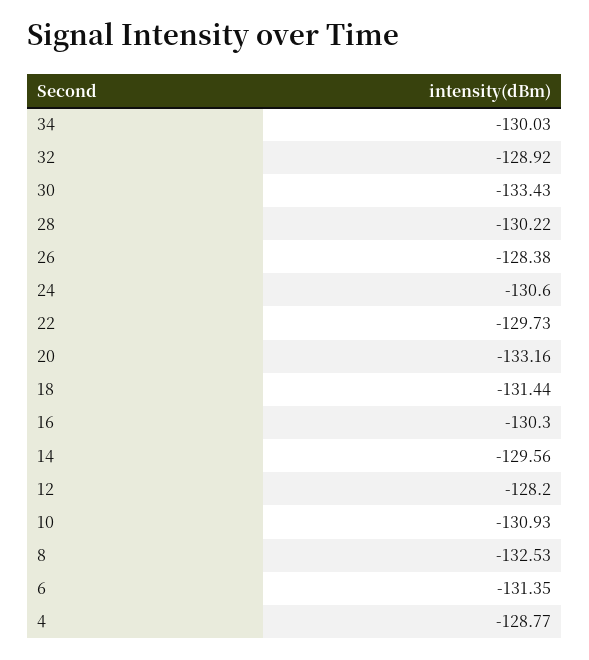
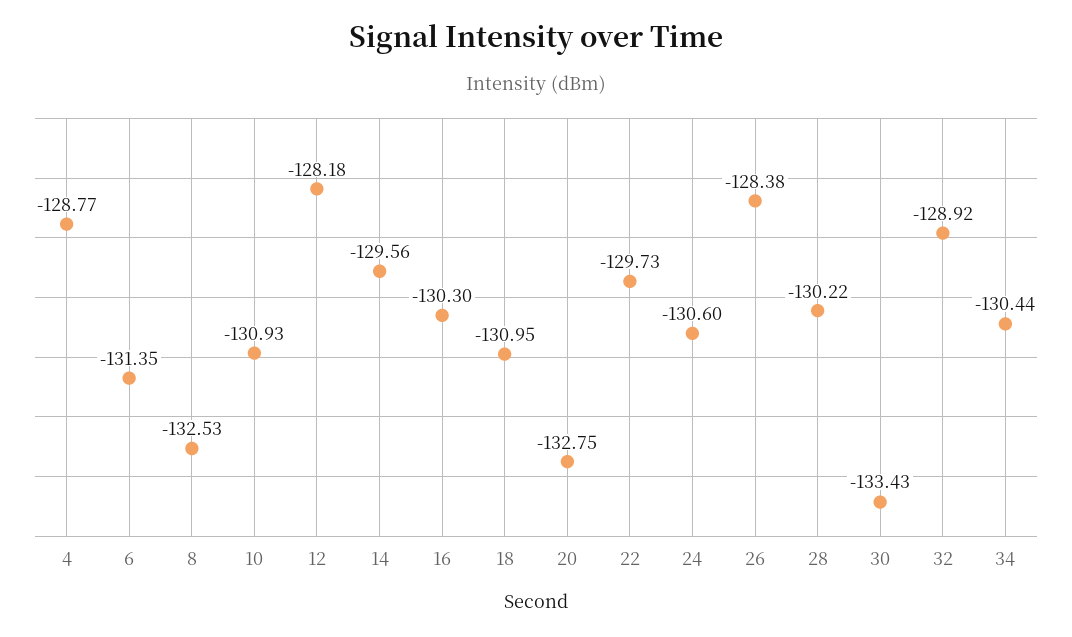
  {
-   "34": -130.03,
+   "34": -130.44,
    "32": -128.92,
    "30": -133.43,
    "28": -130.22,
    "26": -128.38,
    "24": -130.6,
    "22": -129.73,
-   "20": -133.16,
+   "20": -132.75,
-   "18": -131.44,
+   "18": -130.95,
    "16": -130.3,
    "14": -129.56,
-   "12": -128.2,
+   "12": -128.18,
    "10": -130.93,
    "8": -132.53,
    "6": -131.35,
    "4": -128.77
  }

